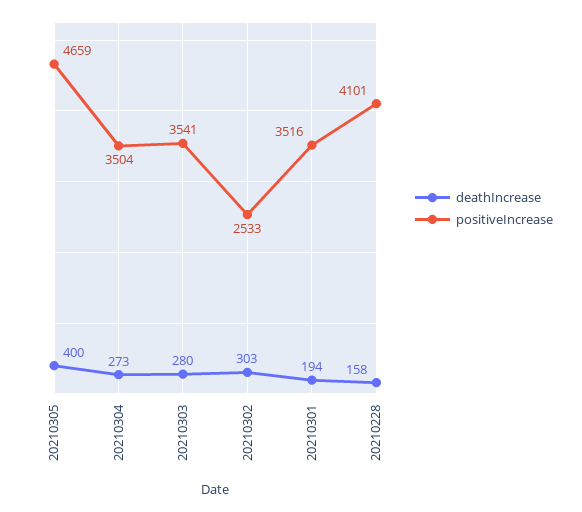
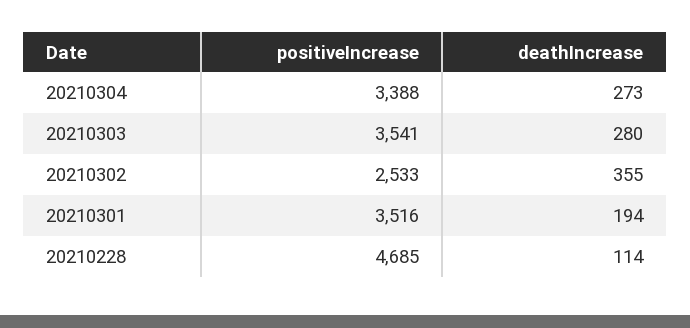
  {
    "deathIncrease": {
-     "20210305": 400,
      "20210304": 273,
      "20210303": 280,
-     "20210302": 303,
+     "20210302": 355,
      "20210301": 194,
-     "20210228": 158
+     "20210228": 114
    },
    "positiveIncrease": {
-     "20210305": 4659,
-     "20210304": 3504,
+     "20210304": 3388,
      "20210303": 3541,
      "20210302": 2533,
      "20210301": 3516,
-     "20210228": 4101
+     "20210228": 4685
    }
  }

